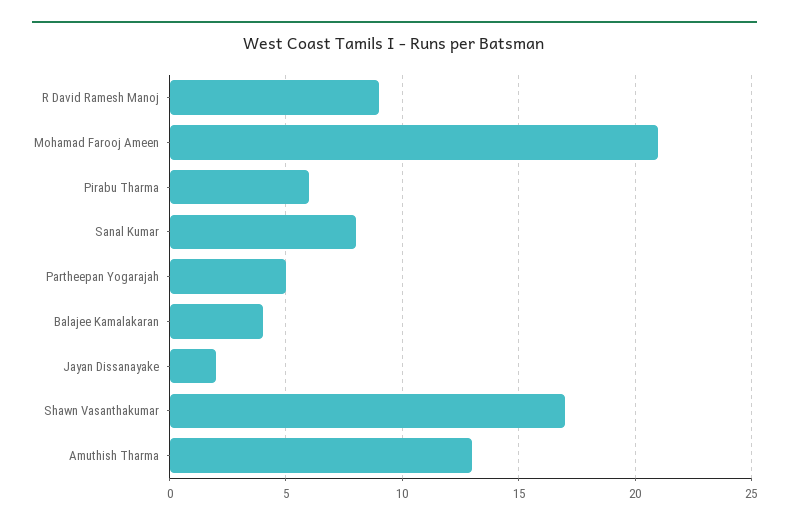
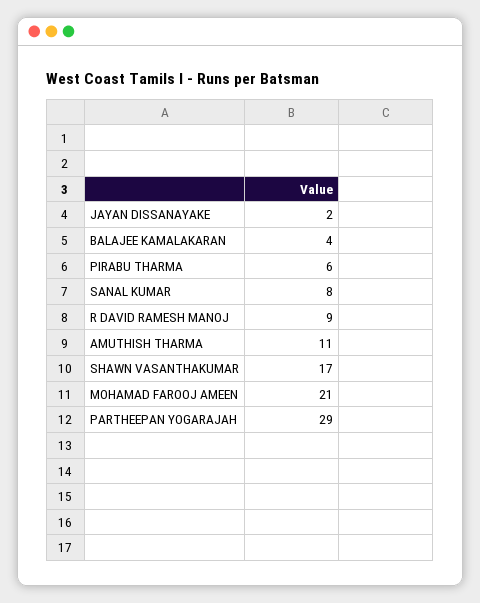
  {
    "R David Ramesh Manoj": 9,
    "Mohamad Farooj Ameen": 21,
    "Pirabu Tharma": 6,
    "Sanal Kumar": 8,
-   "Partheepan Yogarajah": 5,
+   "Partheepan Yogarajah": 29,
    "Balajee Kamalakaran": 4,
    "Jayan Dissanayake": 2,
    "Shawn Vasanthakumar": 17,
-   "Amuthish Tharma": 13
+   "Amuthish Tharma": 11
  }

